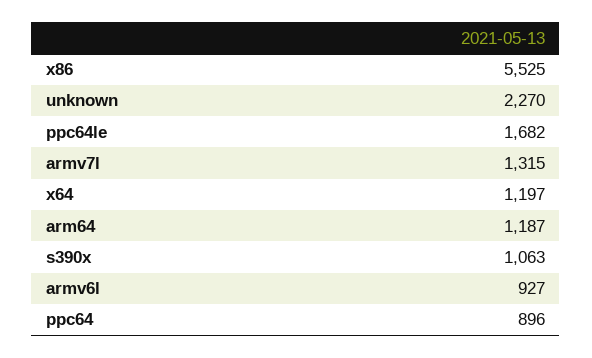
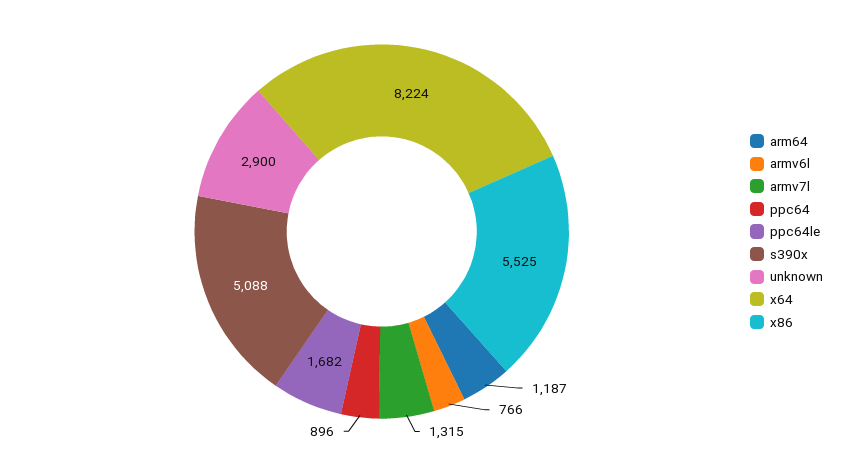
  {
    "x86": 5525,
-   "unknown": 2270,
+   "unknown": 2900,
    "ppc64le": 1682,
    "armv7l": 1315,
-   "x64": 1197,
+   "x64": 8224,
    "arm64": 1187,
-   "s390x": 1063,
+   "s390x": 5088,
-   "armv6l": 927,
+   "armv6l": 766,
    "ppc64": 896
  }

